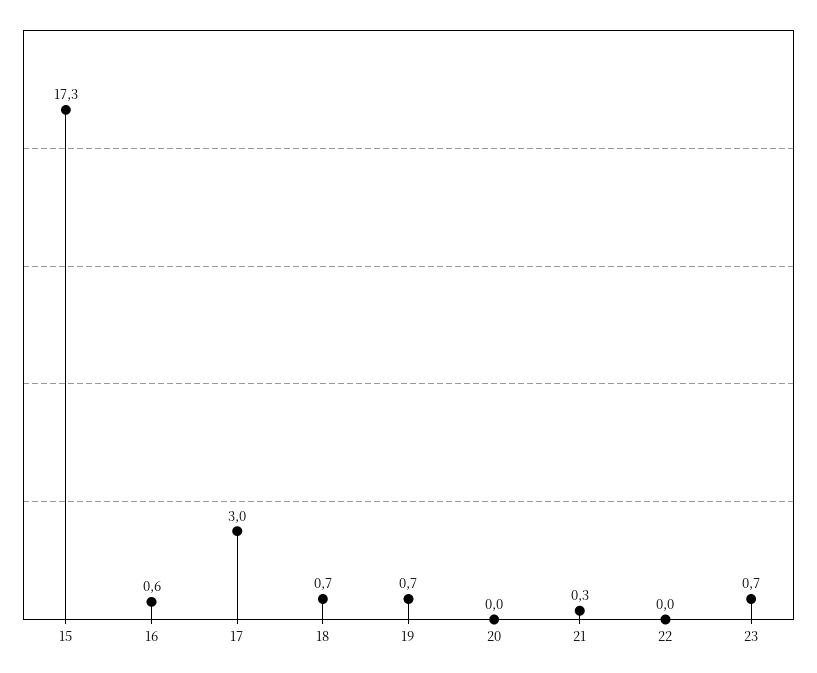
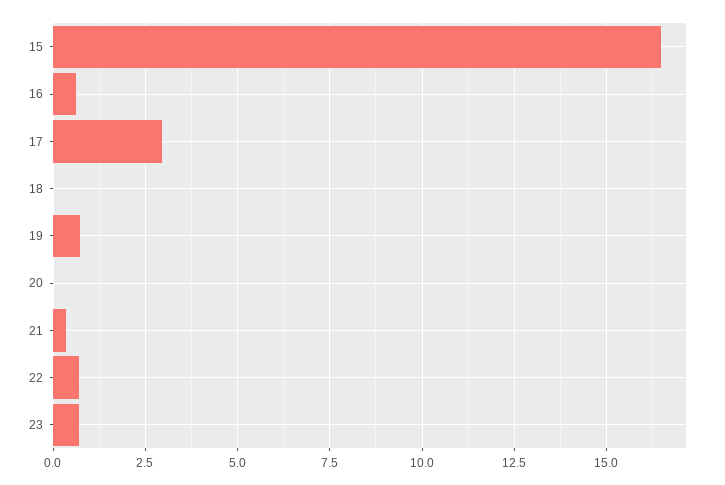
  {
-   "15": 17.3,
+   "15": 16.5,
    "16": 0.6,
    "17": 3,
-   "18": 0.7,
+   "18": 0,
    "19": 0.7,
    "20": 0,
    "21": 0.3,
-   "22": 0,
+   "22": 0.75,
    "23": 0.7
  }

